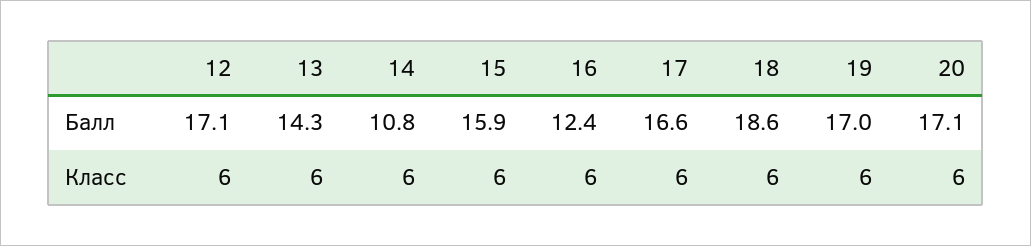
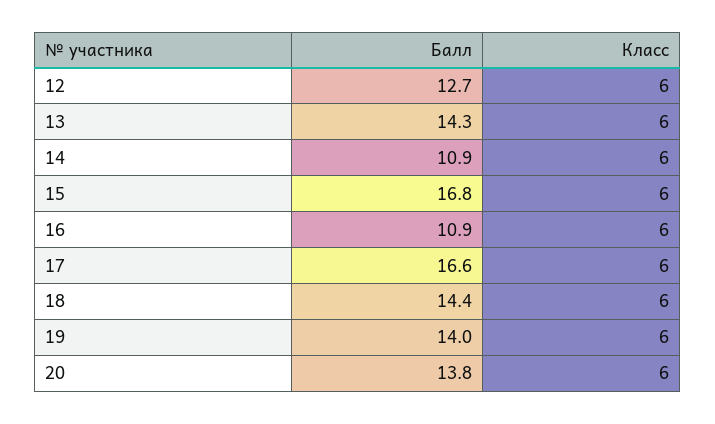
  {
    "12": {
-     "Балл": 17.1,
+     "Балл": 12.7,
      "Класс": 6
    },
    "13": {
      "Балл": 14.3,
      "Класс": 6
    },
    "14": {
-     "Балл": 10.8,
+     "Балл": 10.9,
      "Класс": 6
    },
    "15": {
-     "Балл": 15.9,
+     "Балл": 16.8,
      "Класс": 6
    },
    "16": {
-     "Балл": 12.4,
+     "Балл": 10.9,
      "Класс": 6
    },
    "17": {
      "Балл": 16.6,
      "Класс": 6
    },
    "18": {
-     "Балл": 18.6,
+     "Балл": 14.4,
      "Класс": 6
    },
    "19": {
-     "Балл": 17,
+     "Балл": 14,
      "Класс": 6
    },
    "20": {
-     "Балл": 17.1,
+     "Балл": 13.8,
      "Класс": 6
    }
  }

